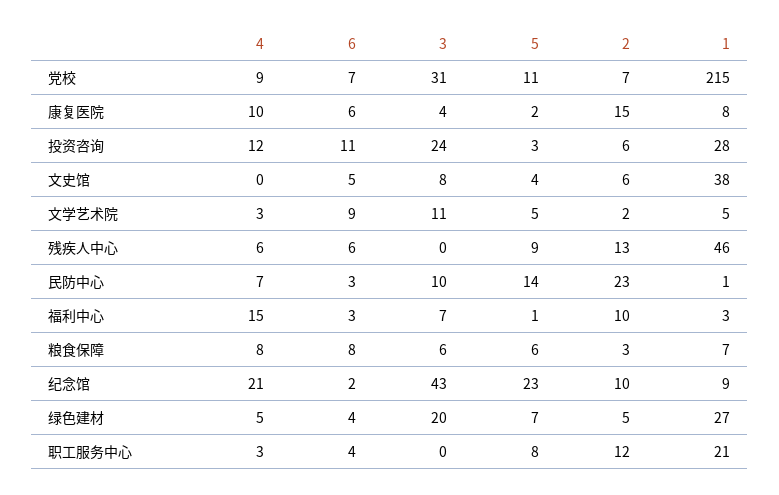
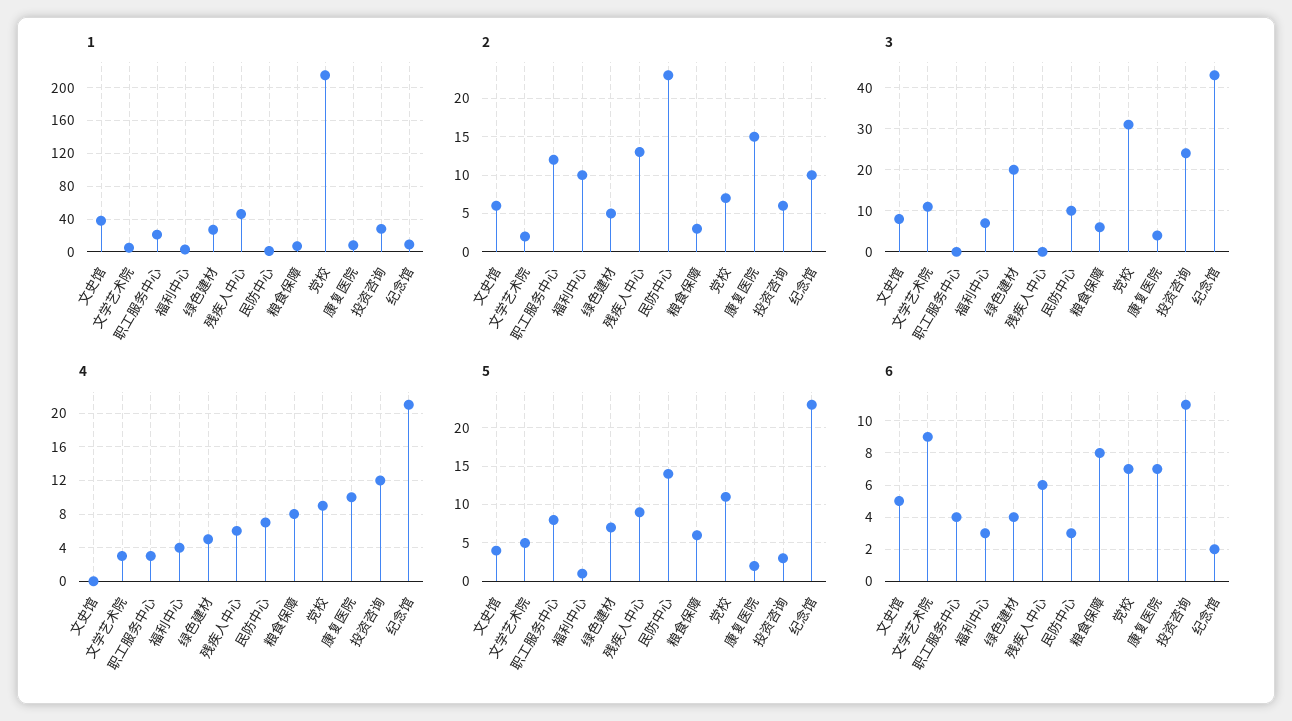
  {
    "4": {
      "党校": 9,
      "康复医院": 10,
      "投资咨询": 12,
      "文史馆": 0,
      "文学艺术院": 3,
      "残疾人中心": 6,
      "民防中心": 7,
-     "福利中心": 15,
+     "福利中心": 4,
      "粮食保障": 8,
      "纪念馆": 21,
      "绿色建材": 5,
      "职工服务中心": 3
    },
    "6": {
      "党校": 7,
-     "康复医院": 6,
+     "康复医院": 7,
      "投资咨询": 11,
      "文史馆": 5,
      "文学艺术院": 9,
      "残疾人中心": 6,
      "民防中心": 3,
      "福利中心": 3,
      "粮食保障": 8,
      "纪念馆": 2,
      "绿色建材": 4,
      "职工服务中心": 4
    },
    "3": {
      "党校": 31,
      "康复医院": 4,
      "投资咨询": 24,
      "文史馆": 8,
      "文学艺术院": 11,
      "残疾人中心": 0,
      "民防中心": 10,
      "福利中心": 7,
      "粮食保障": 6,
      "纪念馆": 43,
      "绿色建材": 20,
      "职工服务中心": 0
    },
    "5": {
      "党校": 11,
      "康复医院": 2,
      "投资咨询": 3,
      "文史馆": 4,
      "文学艺术院": 5,
      "残疾人中心": 9,
      "民防中心": 14,
      "福利中心": 1,
      "粮食保障": 6,
      "纪念馆": 23,
      "绿色建材": 7,
      "职工服务中心": 8
    },
    "2": {
      "党校": 7,
      "康复医院": 15,
      "投资咨询": 6,
      "文史馆": 6,
      "文学艺术院": 2,
      "残疾人中心": 13,
      "民防中心": 23,
      "福利中心": 10,
      "粮食保障": 3,
      "纪念馆": 10,
      "绿色建材": 5,
      "职工服务中心": 12
    },
    "1": {
      "党校": 215,
      "康复医院": 8,
      "投资咨询": 28,
      "文史馆": 38,
      "文学艺术院": 5,
      "残疾人中心": 46,
      "民防中心": 1,
      "福利中心": 3,
      "粮食保障": 7,
      "纪念馆": 9,
      "绿色建材": 27,
      "职工服务中心": 21
    }
  }

